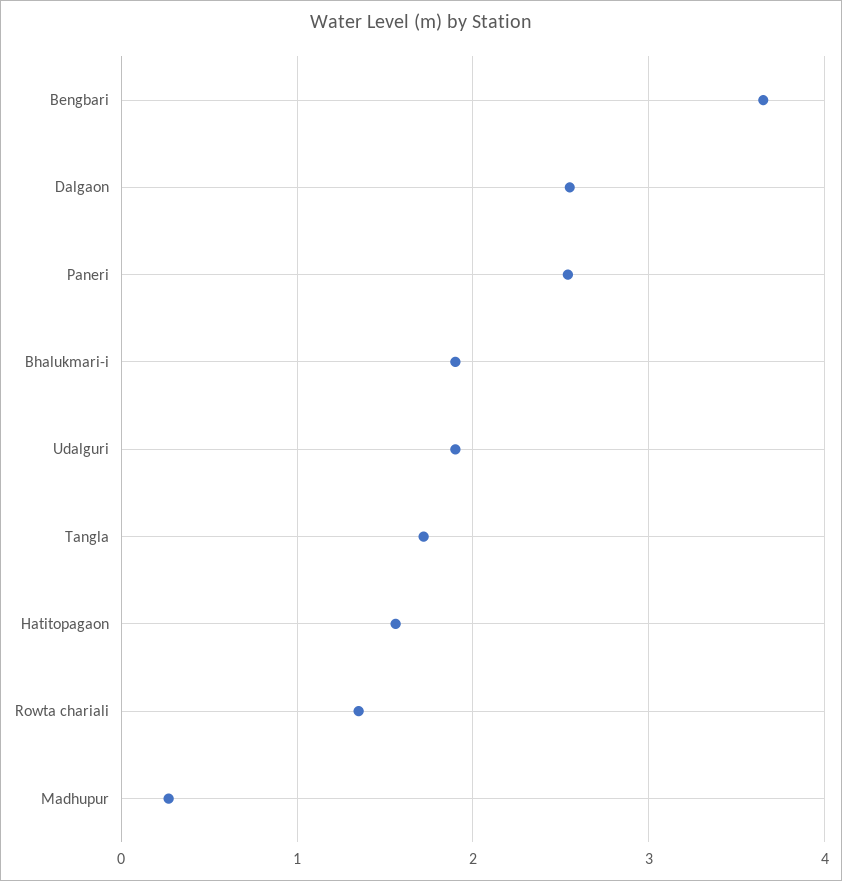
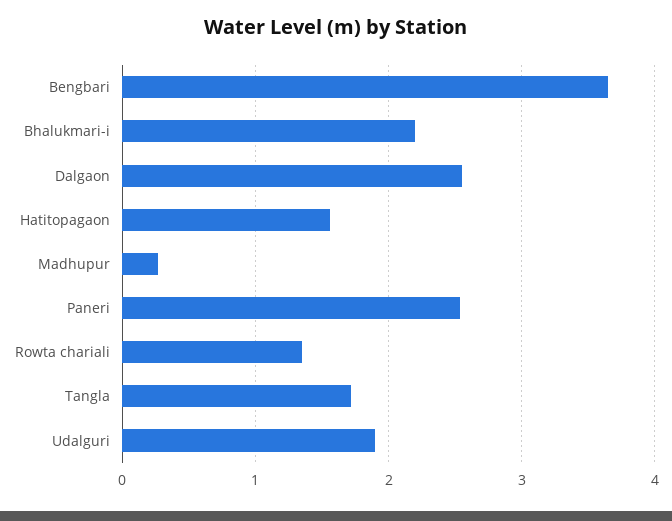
  {
    "Bengbari": 3.7,
    "Dalgaon": 2.6,
    "Paneri": 2.5,
-   "Bhalukmari-i": 1.9,
+   "Bhalukmari-i": 2.2,
    "Udalguri": 1.9,
    "Tangla": 1.7,
    "Hatitopagaon": 1.6,
    "Rowta chariali": 1.4,
    "Madhupur": 0.3
  }

